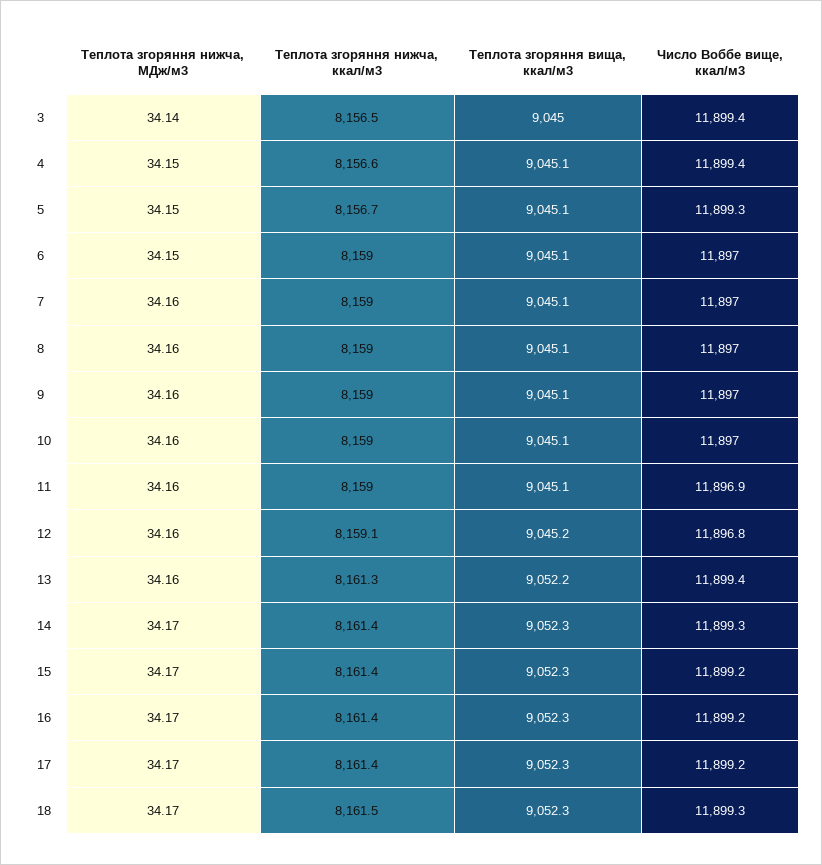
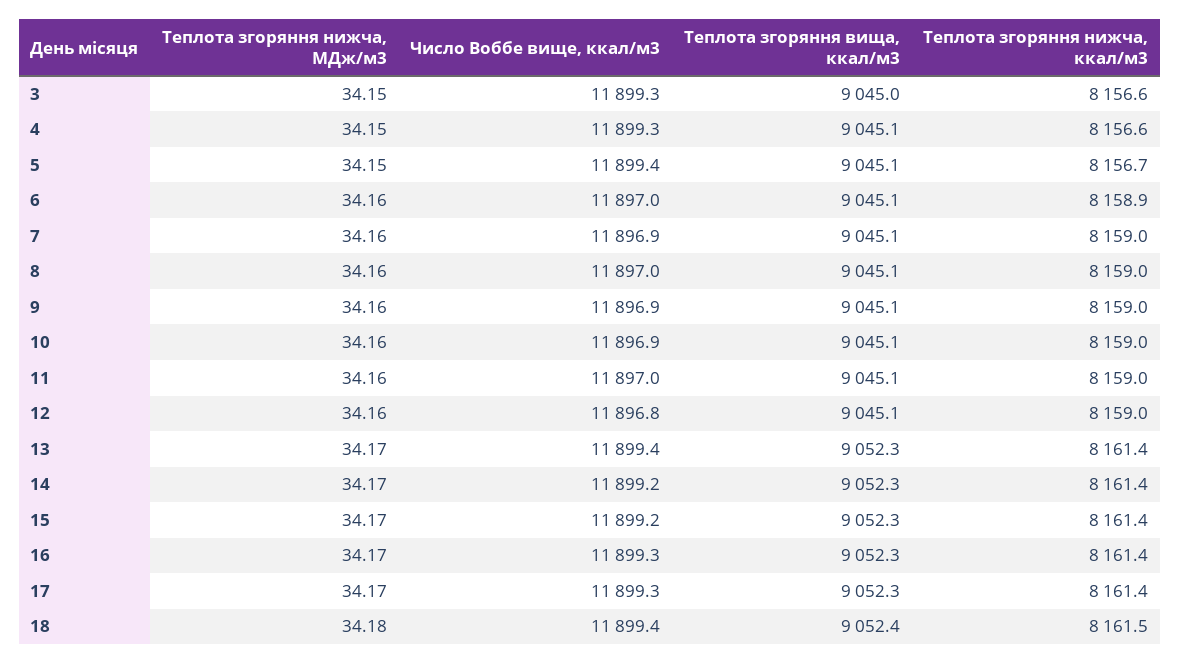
  {
    "Теплота згоряння нижча, МДж/м3": {
-     "3": 34.14,
+     "3": 34.15,
      "4": 34.15,
      "5": 34.15,
-     "6": 34.15,
+     "6": 34.16,
      "7": 34.16,
      "8": 34.16,
      "9": 34.16,
      "10": 34.16,
      "11": 34.16,
      "12": 34.16,
-     "13": 34.16,
+     "13": 34.17,
      "14": 34.17,
      "15": 34.17,
      "16": 34.17,
      "17": 34.17,
-     "18": 34.17
+     "18": 34.18
    },
    "Теплота згоряння нижча, ккал/м3": {
-     "3": 8156.5,
+     "3": 8156.6,
      "4": 8156.6,
      "5": 8156.7,
-     "6": 8159,
+     "6": 8158.9,
      "7": 8159,
      "8": 8159,
      "9": 8159,
      "10": 8159,
      "11": 8159,
-     "12": 8159.1,
+     "12": 8159,
-     "13": 8161.3,
+     "13": 8161.4,
      "14": 8161.4,
      "15": 8161.4,
      "16": 8161.4,
      "17": 8161.4,
      "18": 8161.5
    },
    "Теплота згоряння вища, ккал/м3": {
      "3": 9045,
      "4": 9045.1,
      "5": 9045.1,
      "6": 9045.1,
      "7": 9045.1,
      "8": 9045.1,
      "9": 9045.1,
      "10": 9045.1,
      "11": 9045.1,
-     "12": 9045.2,
+     "12": 9045.1,
-     "13": 9052.2,
+     "13": 9052.3,
      "14": 9052.3,
      "15": 9052.3,
      "16": 9052.3,
      "17": 9052.3,
-     "18": 9052.3
+     "18": 9052.4
    },
    "Число Воббе вище, ккал/м3": {
-     "3": 11899.4,
+     "3": 11899.3,
-     "4": 11899.4,
+     "4": 11899.3,
-     "5": 11899.3,
+     "5": 11899.4,
      "6": 11897,
-     "7": 11897,
+     "7": 11896.9,
      "8": 11897,
-     "9": 11897,
+     "9": 11896.9,
-     "10": 11897,
+     "10": 11896.9,
-     "11": 11896.9,
+     "11": 11897,
      "12": 11896.8,
      "13": 11899.4,
-     "14": 11899.3,
+     "14": 11899.2,
      "15": 11899.2,
-     "16": 11899.2,
+     "16": 11899.3,
-     "17": 11899.2,
+     "17": 11899.3,
-     "18": 11899.3
+     "18": 11899.4
    }
  }

